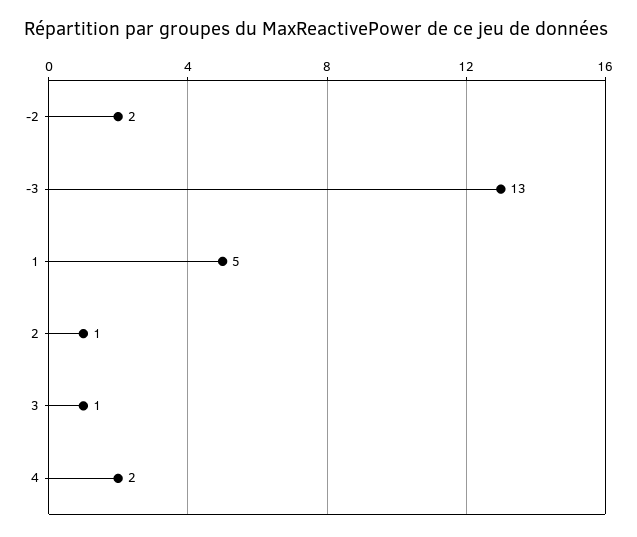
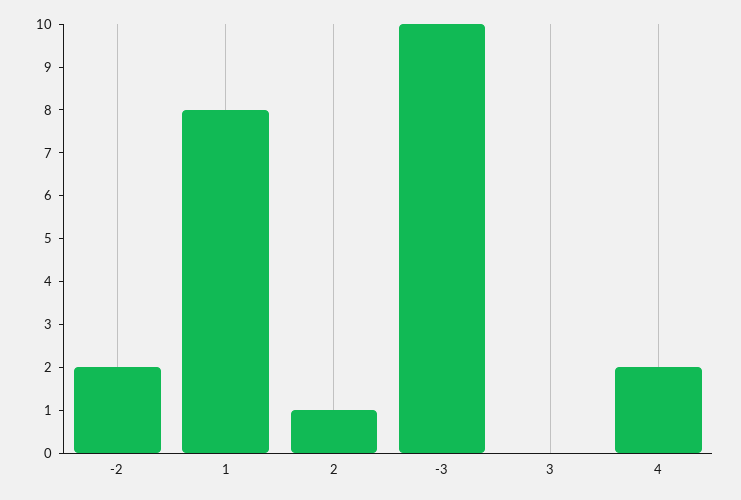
  {
    "-2": 2,
-   "-3": 13,
+   "-3": 10,
-   "1": 5,
+   "1": 8,
    "2": 1,
-   "3": 1,
+   "3": 0,
    "4": 2
  }

